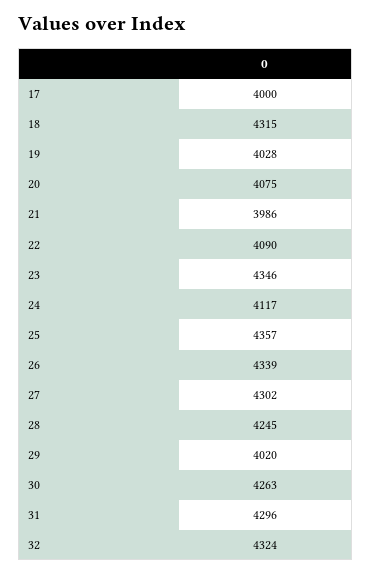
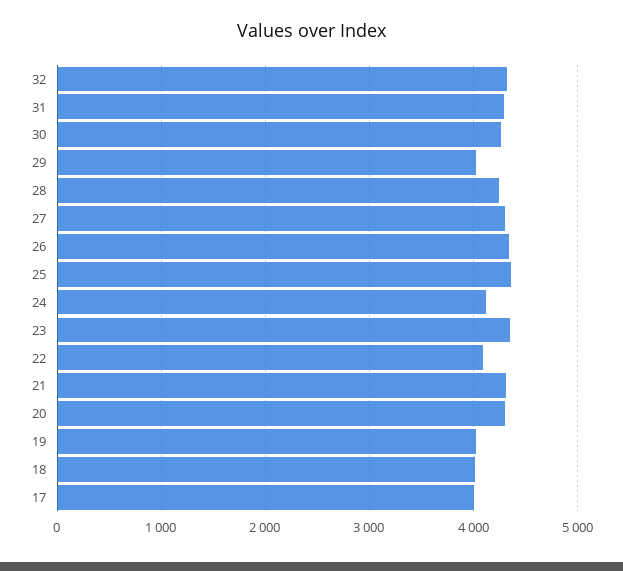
  {
    "17": 4000,
-   "18": 4315,
+   "18": 4000,
    "19": 4028,
-   "20": 4075,
+   "20": 4300,
-   "21": 3986,
+   "21": 4300,
    "22": 4090,
    "23": 4346,
    "24": 4117,
    "25": 4357,
    "26": 4339,
    "27": 4302,
    "28": 4245,
    "29": 4020,
    "30": 4263,
    "31": 4296,
    "32": 4324
  }

